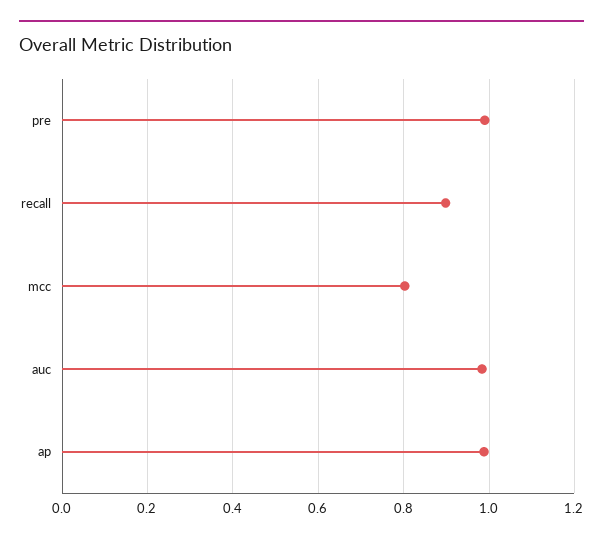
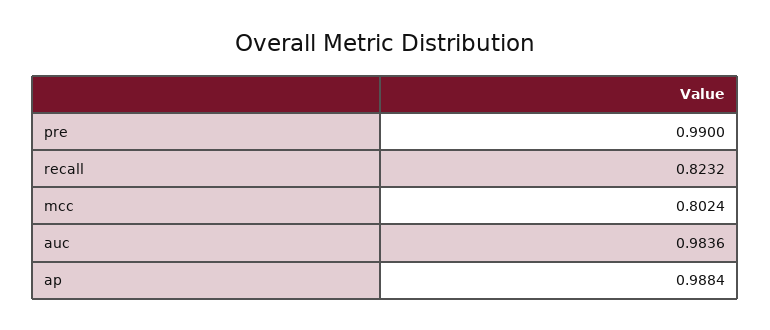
  {
    "pre": 0.99,
-   "recall": 0.9,
+   "recall": 0.8232,
    "mcc": 0.8024,
    "auc": 0.9836,
    "ap": 0.9884
  }

